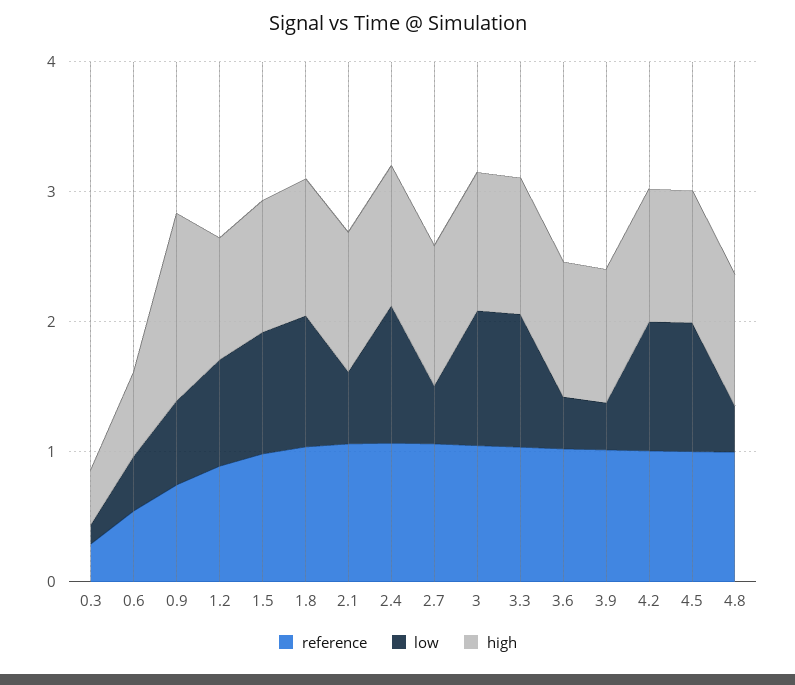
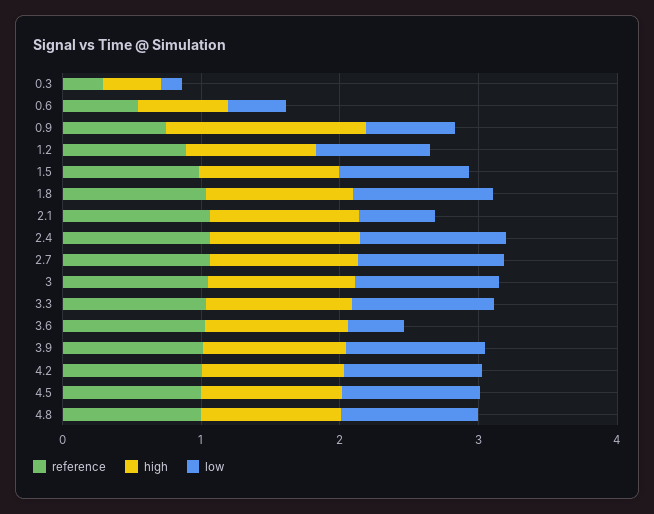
  {
    "reference": {
      "0.3": 0.2,
      "0.6": 0.6,
      "0.9": 0.8,
      "1.2": 0.8,
      "1.5": 1,
      "1.8": 1,
      "2.1": 1,
      "2.4": 1,
      "2.7": 1,
      "3": 1,
      "3.3": 1,
      "3.6": 1,
      "3.9": 1,
      "4.2": 1,
      "4.5": 1,
      "4.8": 1
    },
    "low": {
      "0.3": 0.2,
      "0.6": 0.4,
      "0.9": 0.6,
      "1.2": 0.8,
      "1.5": 1,
      "1.8": 1,
      "2.1": 0.6,
      "2.4": 1,
-     "2.7": 0.4,
+     "2.7": 1,
      "3": 1,
      "3.3": 1,
      "3.6": 0.4,
-     "3.9": 0.4,
+     "3.9": 1,
      "4.2": 1,
      "4.5": 1,
-     "4.8": 0.4
+     "4.8": 1
    },
    "high": {
      "0.3": 0.4,
      "0.6": 0.6,
      "0.9": 1.4,
      "1.2": 1,
      "1.5": 1,
      "1.8": 1,
      "2.1": 1,
      "2.4": 1,
      "2.7": 1,
      "3": 1,
      "3.3": 1,
      "3.6": 1,
      "3.9": 1,
      "4.2": 1,
      "4.5": 1,
      "4.8": 1
    }
  }

